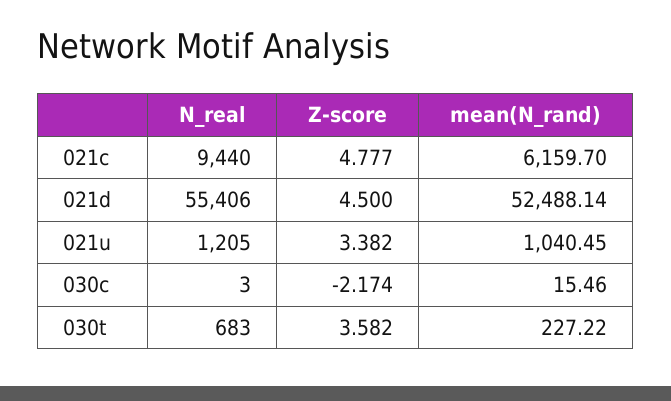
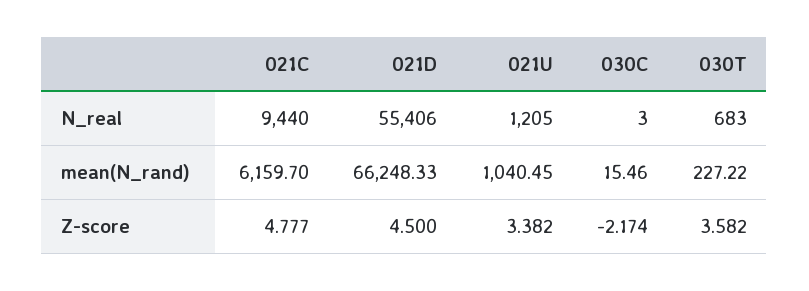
  {
    "N_real": {
      "021c": 9440,
      "021d": 55406,
      "021u": 1205,
      "030c": 3,
      "030t": 683
    },
    "Z-score": {
      "021c": 4.777,
      "021d": 4.5,
      "021u": 3.382,
      "030c": -2.174,
      "030t": 3.582
    },
    "mean(N_rand)": {
      "021c": 6159.7,
-     "021d": 52488.14,
+     "021d": 66248.33,
      "021u": 1040.45,
      "030c": 15.46,
      "030t": 227.22
    }
  }

